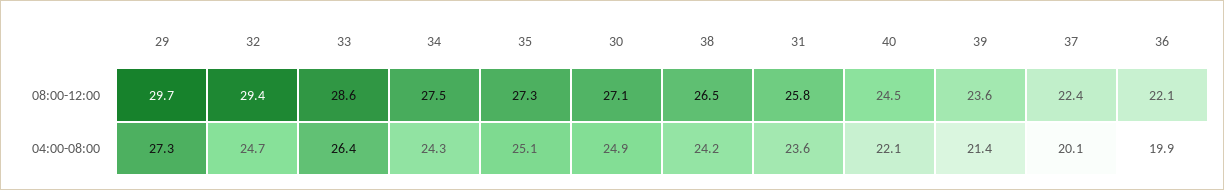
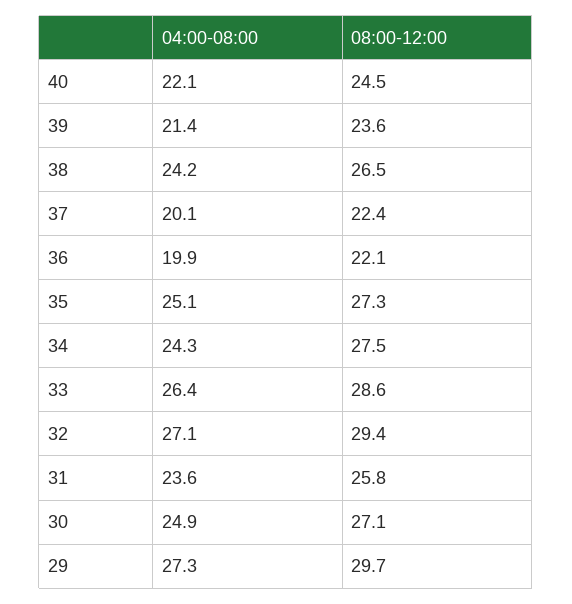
  {
    "29": {
      "08:00-12:00": 29.7,
      "04:00-08:00": 27.3
    },
    "32": {
      "08:00-12:00": 29.4,
-     "04:00-08:00": 24.7
+     "04:00-08:00": 27.1
    },
    "33": {
      "08:00-12:00": 28.6,
      "04:00-08:00": 26.4
    },
    "34": {
      "08:00-12:00": 27.5,
      "04:00-08:00": 24.3
    },
    "35": {
      "08:00-12:00": 27.3,
      "04:00-08:00": 25.1
    },
    "30": {
      "08:00-12:00": 27.1,
      "04:00-08:00": 24.9
    },
    "38": {
      "08:00-12:00": 26.5,
      "04:00-08:00": 24.2
    },
    "31": {
      "08:00-12:00": 25.8,
      "04:00-08:00": 23.6
    },
    "40": {
      "08:00-12:00": 24.5,
      "04:00-08:00": 22.1
    },
    "39": {
      "08:00-12:00": 23.6,
      "04:00-08:00": 21.4
    },
    "37": {
      "08:00-12:00": 22.4,
      "04:00-08:00": 20.1
    },
    "36": {
      "08:00-12:00": 22.1,
      "04:00-08:00": 19.9
    }
  }

